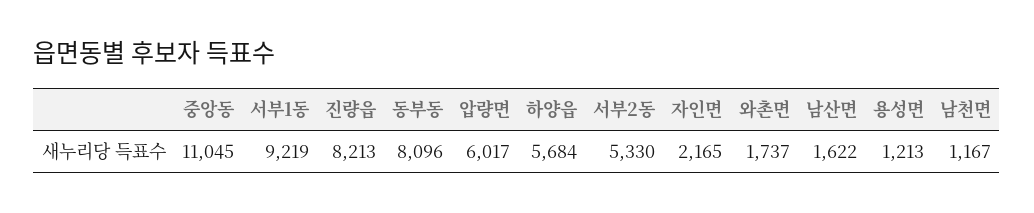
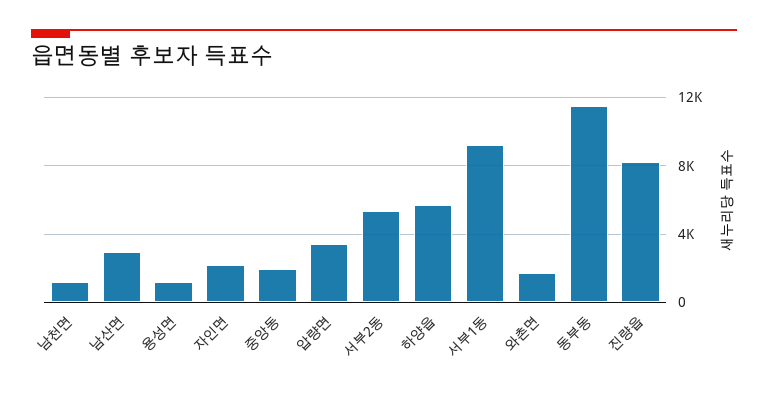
  {
-   "중앙동": 11045,
+   "중앙동": 2000,
    "서부1동": 9219,
    "진량읍": 8213,
-   "동부동": 8096,
+   "동부동": 11500,
-   "압량면": 6017,
+   "압량면": 3500,
    "하양읍": 5684,
    "서부2동": 5330,
    "자인면": 2165,
    "와촌면": 1737,
-   "남산면": 1622,
+   "남산면": 3000,
    "용성면": 1213,
    "남천면": 1167
  }

